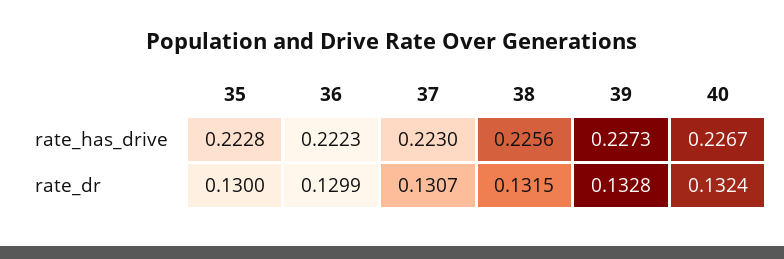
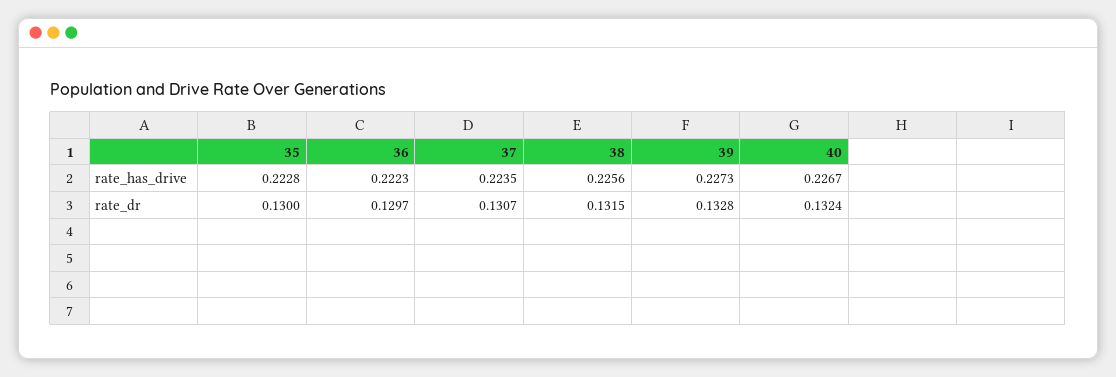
  {
    "35": {
      "rate_has_drive": 0.2228,
      "rate_dr": 0.13
    },
    "36": {
      "rate_has_drive": 0.2223,
-     "rate_dr": 0.1299
+     "rate_dr": 0.1297
    },
    "37": {
-     "rate_has_drive": 0.223,
+     "rate_has_drive": 0.2235,
      "rate_dr": 0.1307
    },
    "38": {
      "rate_has_drive": 0.2256,
      "rate_dr": 0.1315
    },
    "39": {
      "rate_has_drive": 0.2273,
      "rate_dr": 0.1328
    },
    "40": {
      "rate_has_drive": 0.2267,
      "rate_dr": 0.1324
    }
  }

